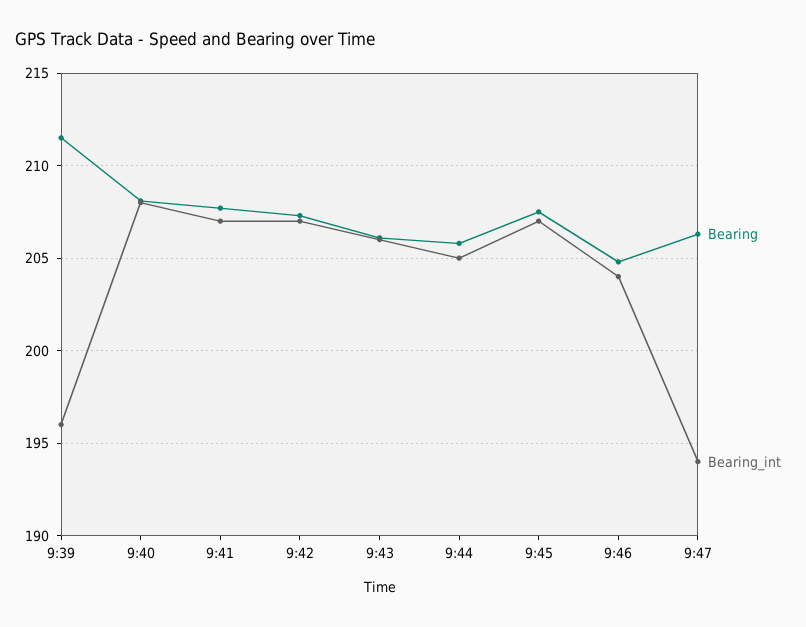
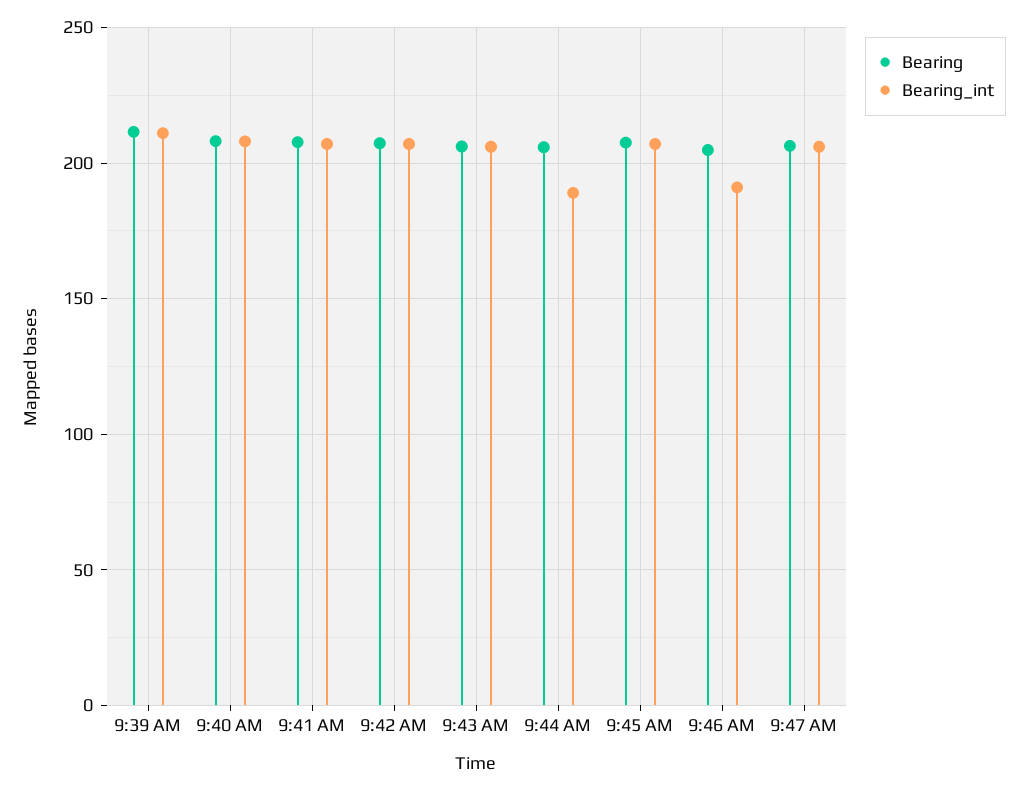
  {
    "Bearing": {
      "9:39": 211.5,
      "9:40": 208,
      "9:41": 207.5,
      "9:42": 207.5,
      "9:43": 206,
      "9:44": 206,
      "9:45": 207.5,
      "9:46": 205,
      "9:47": 206.5
    },
    "Bearing_int": {
-     "9:39": 196,
+     "9:39": 210,
      "9:40": 208,
      "9:41": 207,
      "9:42": 207,
      "9:43": 206,
-     "9:44": 205,
+     "9:44": 190,
      "9:45": 207,
-     "9:46": 204,
+     "9:46": 190,
-     "9:47": 194
+     "9:47": 205
    }
  }

